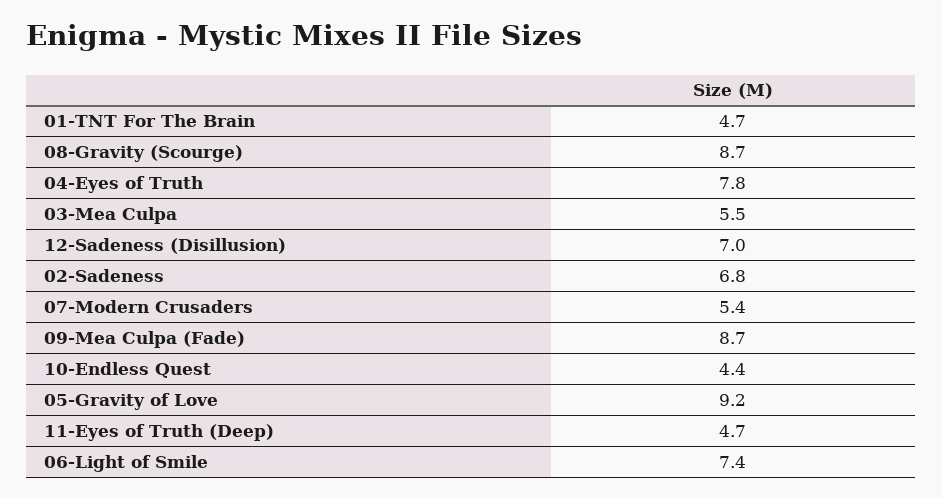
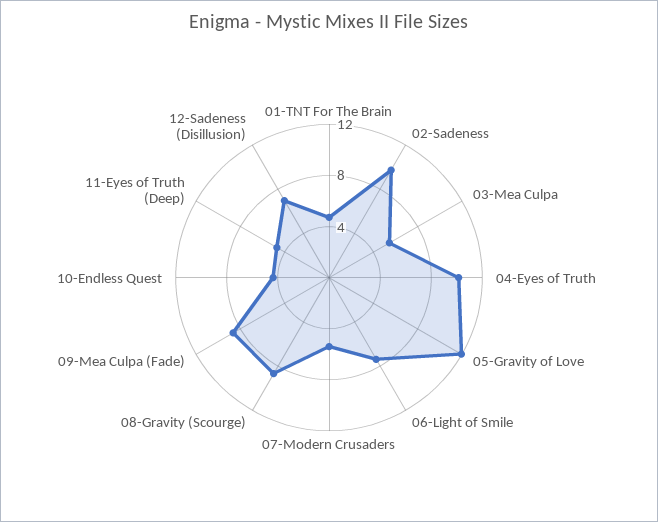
  {
    "01-TNT For The Brain": 4.7,
    "08-Gravity (Scourge)": 8.7,
-   "04-Eyes of Truth": 7.8,
+   "04-Eyes of Truth": 10,
    "03-Mea Culpa": 5.5,
    "12-Sadeness (Disillusion)": 7,
-   "02-Sadeness": 6.8,
+   "02-Sadeness": 10,
    "07-Modern Crusaders": 5.4,
    "09-Mea Culpa (Fade)": 8.7,
    "10-Endless Quest": 4.4,
-   "05-Gravity of Love": 9.2,
+   "05-Gravity of Love": 12,
    "11-Eyes of Truth (Deep)": 4.7,
    "06-Light of Smile": 7.4
  }

